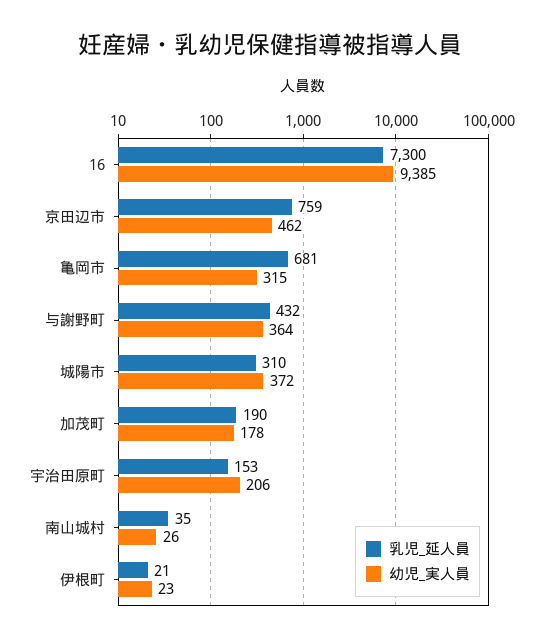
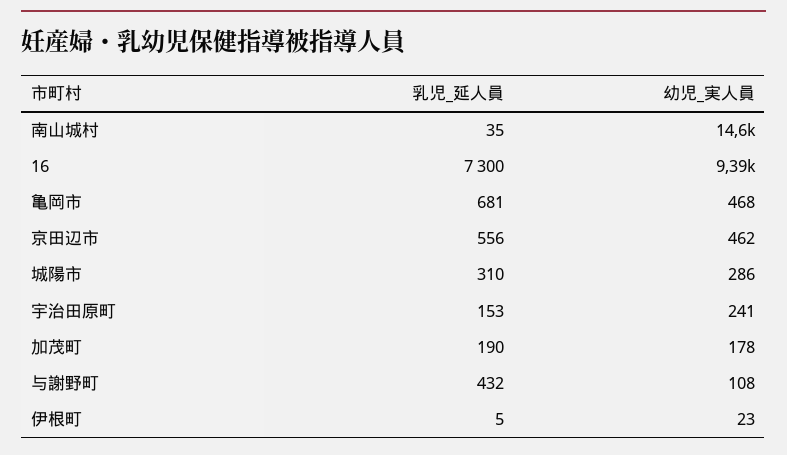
  {
    "乳児_延人員": {
      "16": 7300,
-     "京田辺市": 759,
+     "京田辺市": 556,
      "亀岡市": 681,
      "与謝野町": 432,
      "城陽市": 310,
      "加茂町": 190,
      "宇治田原町": 153,
      "南山城村": 35,
-     "伊根町": 21
+     "伊根町": 5
    },
    "幼児_実人員": {
      "16": 9385,
      "京田辺市": 462,
-     "亀岡市": 315,
+     "亀岡市": 468,
-     "与謝野町": 364,
+     "与謝野町": 108,
-     "城陽市": 372,
+     "城陽市": 286,
      "加茂町": 178,
-     "宇治田原町": 206,
+     "宇治田原町": 241,
-     "南山城村": 26,
+     "南山城村": 14600,
      "伊根町": 23
    }
  }

